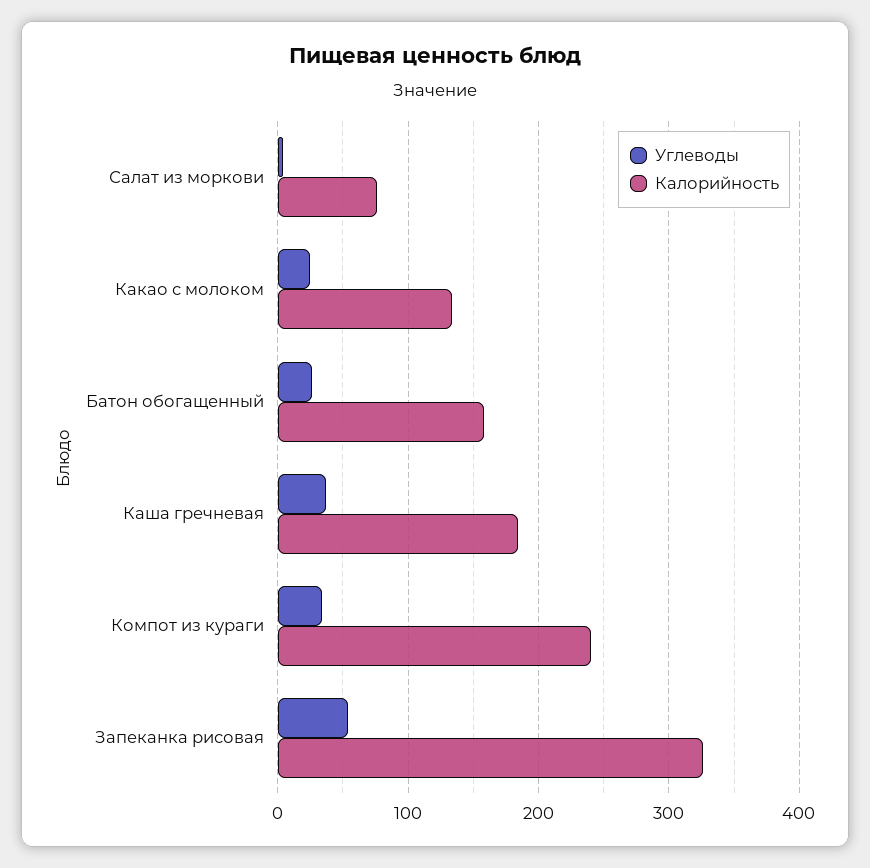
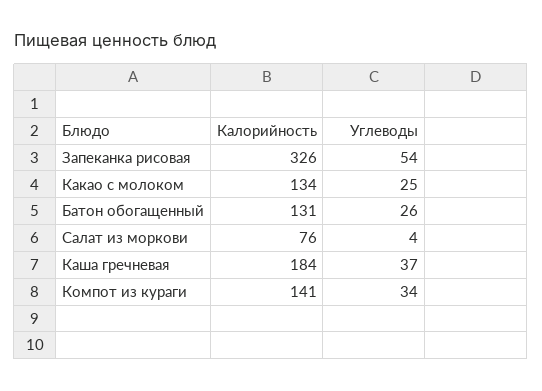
  {
    "Углеводы": {
      "Салат из моркови": 4,
      "Какао с молоком": 25,
      "Батон обогащенный": 26,
      "Каша гречневая": 37,
      "Компот из кураги": 34,
      "Запеканка рисовая": 54
    },
    "Калорийность": {
      "Салат из моркови": 76,
      "Какао с молоком": 134,
-     "Батон обогащенный": 160,
+     "Батон обогащенный": 131,
      "Каша гречневая": 184,
-     "Компот из кураги": 240,
+     "Компот из кураги": 141,
      "Запеканка рисовая": 326
    }
  }

